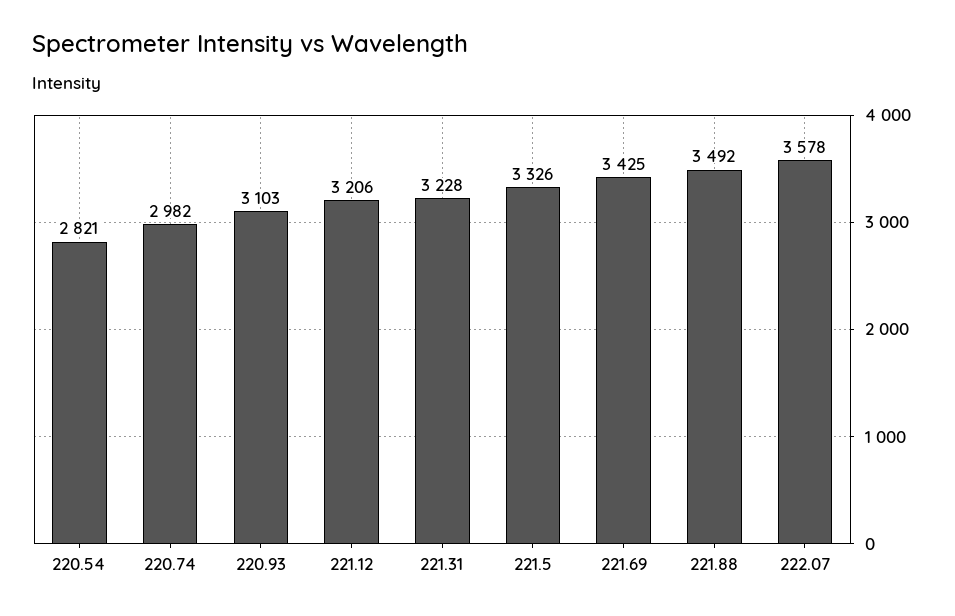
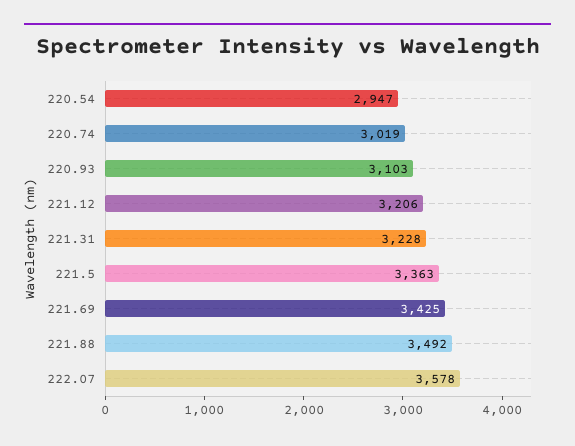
  {
-   "220.54": 2821,
+   "220.54": 2947,
-   "220.74": 2982,
+   "220.74": 3019,
    "220.93": 3103,
    "221.12": 3206,
    "221.31": 3228,
-   "221.5": 3326,
+   "221.5": 3363,
    "221.69": 3425,
    "221.88": 3492,
    "222.07": 3578
  }

